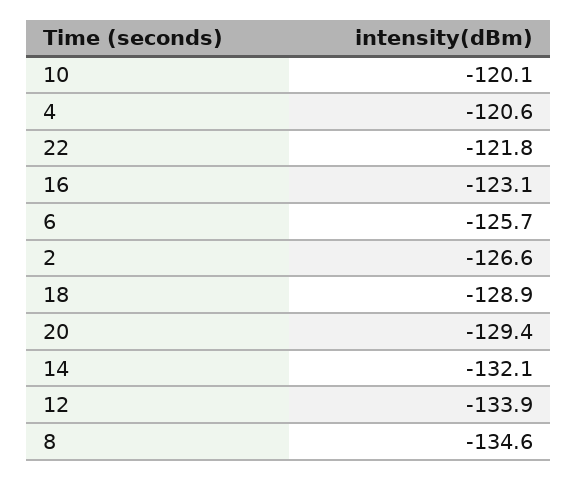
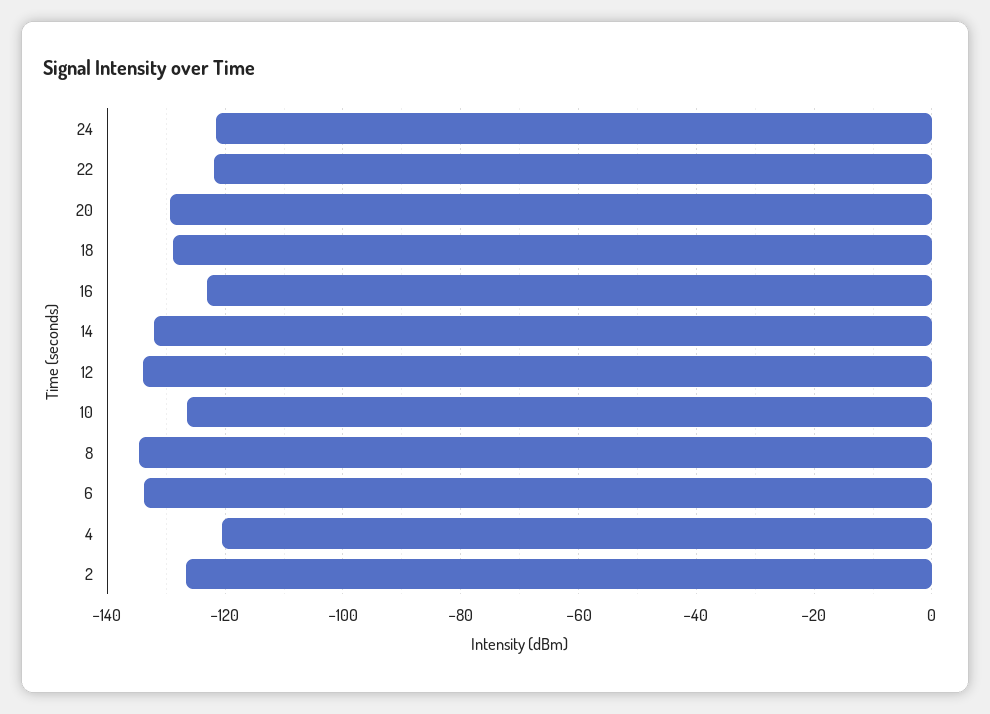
  {
-   "10": -120.1,
+   "10": -126,
    "4": -120.6,
    "22": -121.8,
    "16": -123.1,
-   "6": -125.7,
+   "6": -134,
    "2": -126.6,
    "18": -128.9,
    "20": -129.4,
    "14": -132.1,
    "12": -133.9,
-   "8": -134.6
+   "8": -134.6,
+   "24": -122
  }

